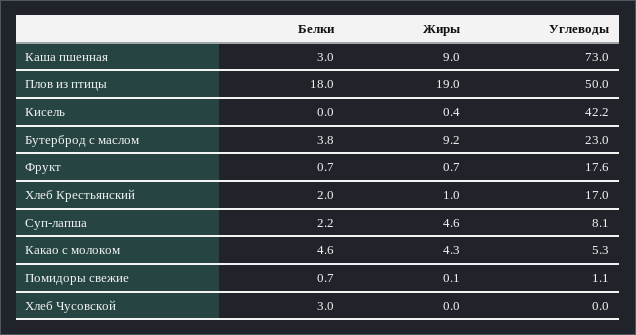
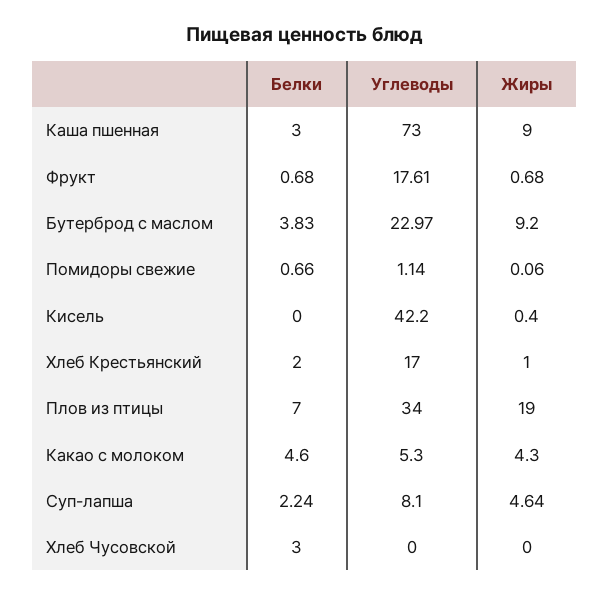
  {
    "Белки": {
      "Каша пшенная": 3,
-     "Плов из птицы": 18,
+     "Плов из птицы": 7,
      "Кисель": 0,
      "Бутерброд с маслом": 3.83,
      "Фрукт": 0.68,
      "Хлеб Крестьянский": 2,
      "Суп-лапша": 2.24,
      "Какао с молоком": 4.6,
      "Помидоры свежие": 0.66,
      "Хлеб Чусовской": 3
    },
    "Жиры": {
      "Каша пшенная": 9,
      "Плов из птицы": 19,
      "Кисель": 0.4,
      "Бутерброд с маслом": 9.2,
      "Фрукт": 0.68,
      "Хлеб Крестьянский": 1,
      "Суп-лапша": 4.64,
      "Какао с молоком": 4.3,
      "Помидоры свежие": 0.06,
      "Хлеб Чусовской": 0
    },
    "Углеводы": {
      "Каша пшенная": 73,
-     "Плов из птицы": 50,
+     "Плов из птицы": 34,
      "Кисель": 42.2,
      "Бутерброд с маслом": 22.97,
      "Фрукт": 17.61,
      "Хлеб Крестьянский": 17,
      "Суп-лапша": 8.1,
      "Какао с молоком": 5.3,
      "Помидоры свежие": 1.14,
      "Хлеб Чусовской": 0
    }
  }

